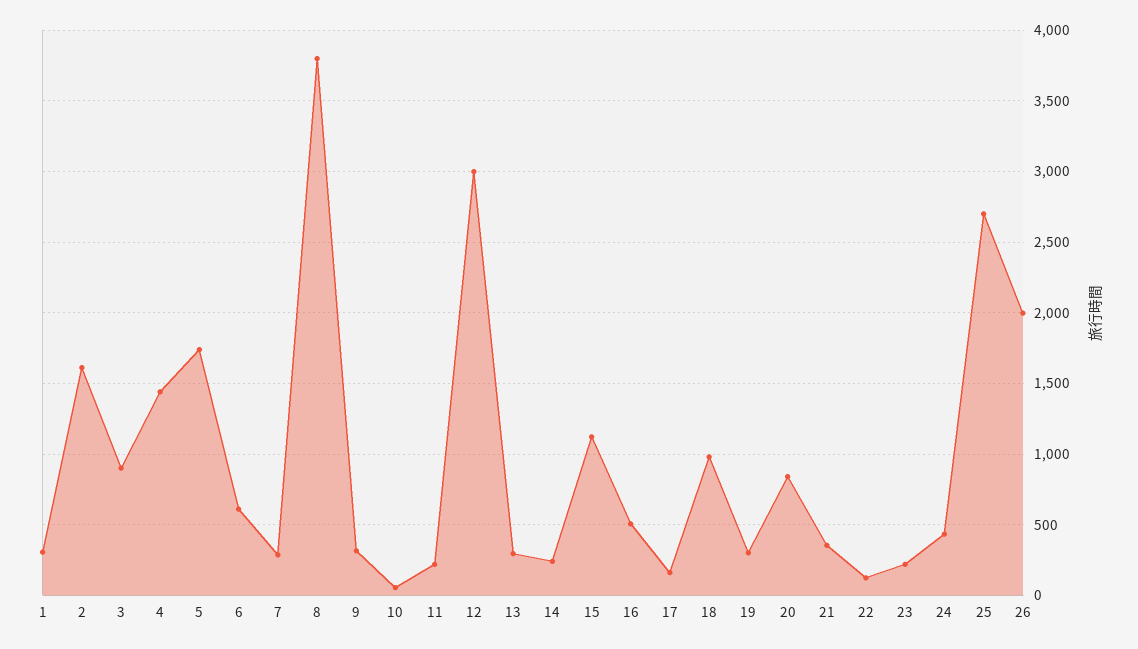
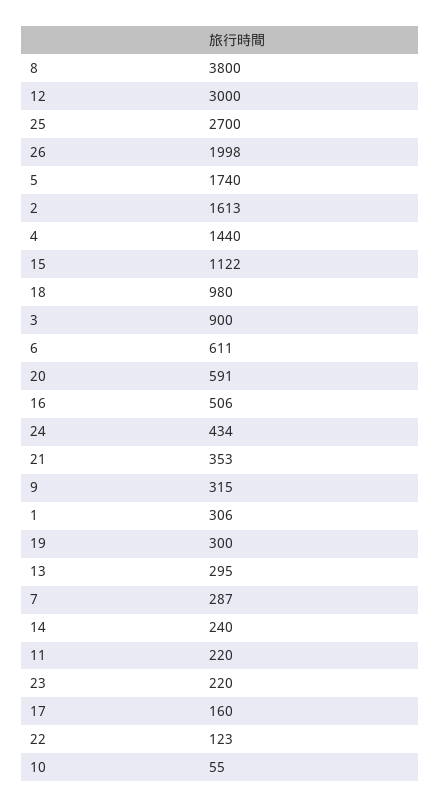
  {
    "1": 306,
    "2": 1613,
    "3": 900,
    "4": 1440,
    "5": 1740,
    "6": 611,
    "7": 287,
    "8": 3800,
    "9": 315,
    "10": 55,
    "11": 220,
    "12": 3000,
    "13": 295,
    "14": 240,
    "15": 1122,
    "16": 506,
    "17": 160,
    "18": 980,
    "19": 300,
-   "20": 850,
+   "20": 591,
    "21": 353,
    "22": 123,
    "23": 220,
    "24": 434,
    "25": 2700,
    "26": 1998
  }

